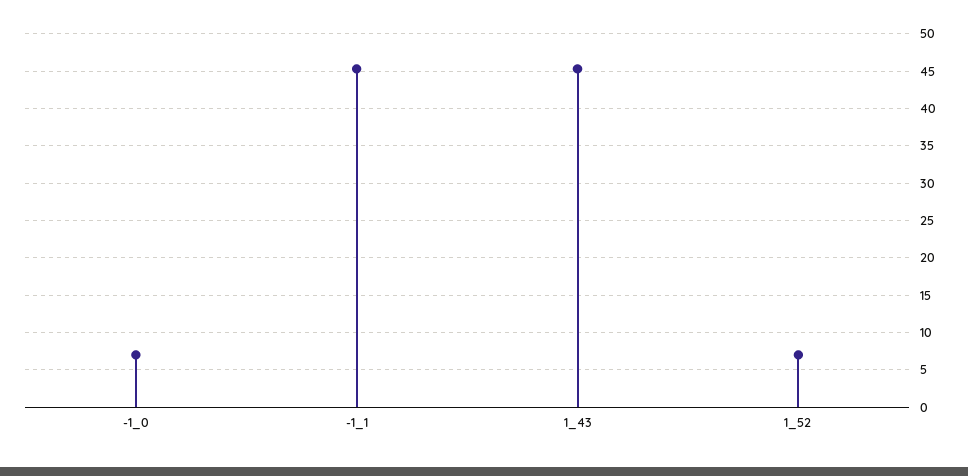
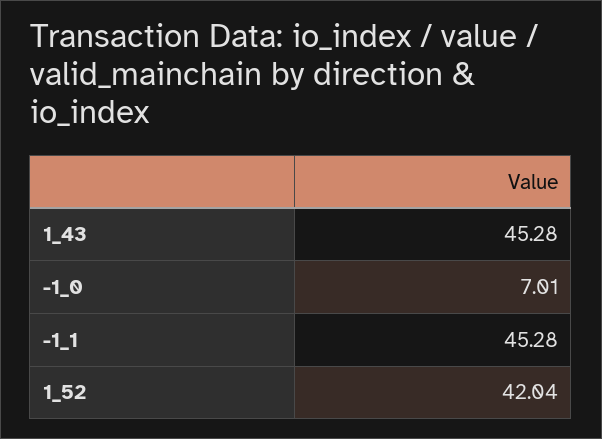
  {
    "-1_0": 7.01,
    "-1_1": 45.28,
    "1_43": 45.28,
-   "1_52": 7
+   "1_52": 42.04
  }

